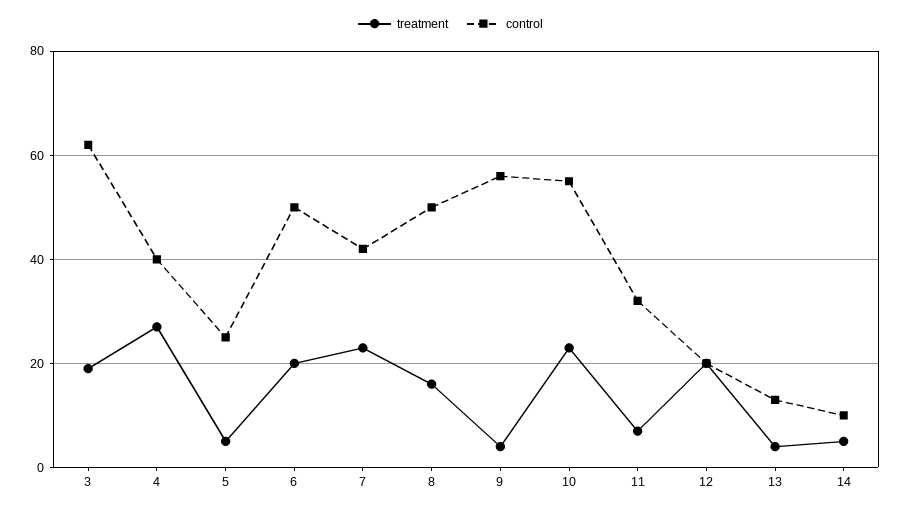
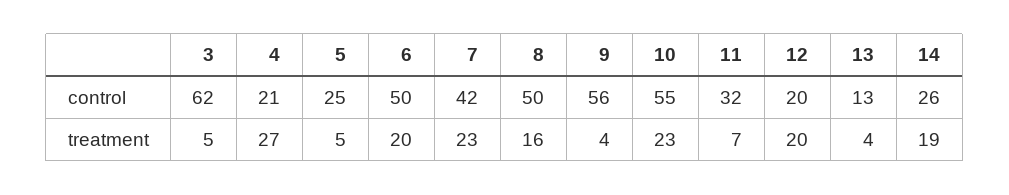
  {
    "treatment": {
-     "3": 20,
+     "3": 5,
      "4": 27,
      "5": 5,
      "6": 20,
      "7": 23,
      "8": 16,
      "9": 4,
      "10": 23,
      "11": 7,
      "12": 20,
      "13": 4,
-     "14": 5
+     "14": 19
    },
    "control": {
      "3": 62,
-     "4": 40,
+     "4": 21,
      "5": 25,
      "6": 50,
      "7": 42,
      "8": 50,
      "9": 56,
      "10": 55,
      "11": 32,
      "12": 20,
      "13": 13,
-     "14": 10
+     "14": 26
    }
  }

